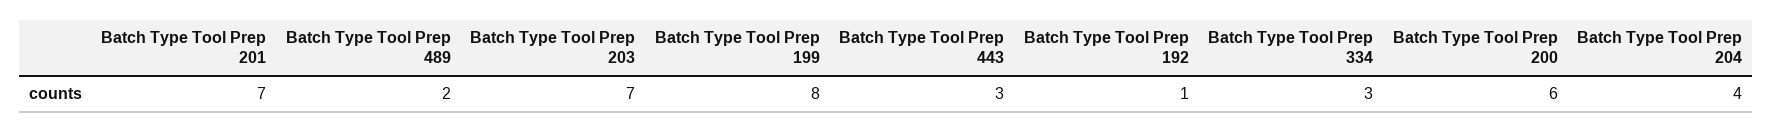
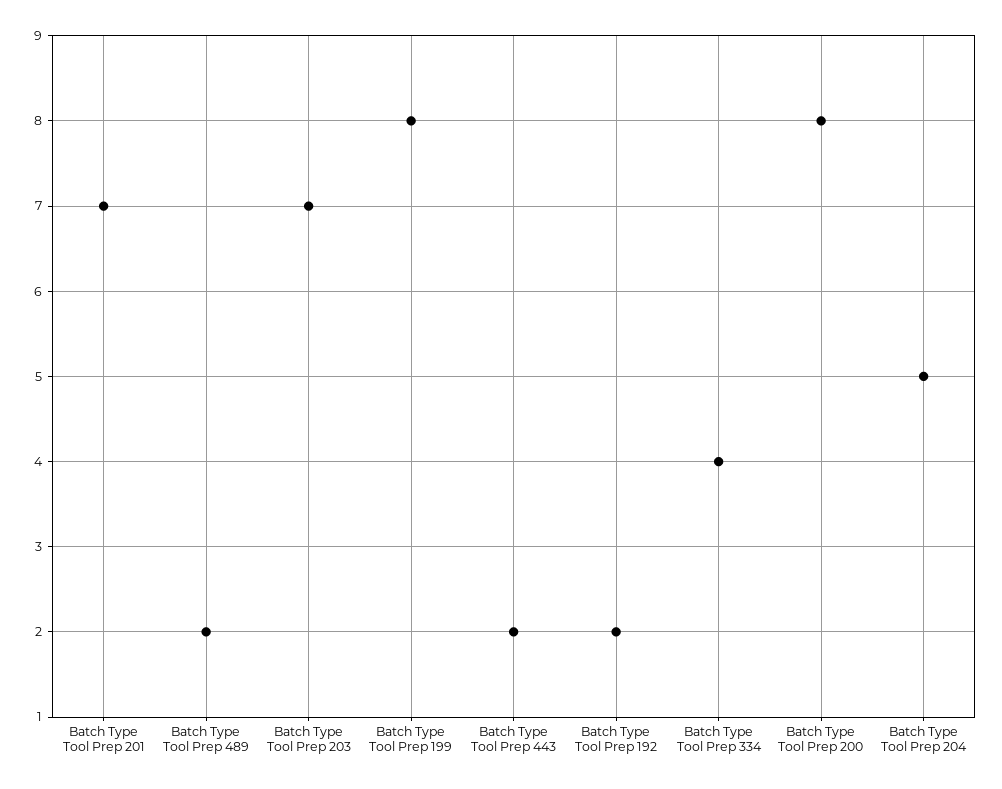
  {
    "Batch Type Tool Prep 201": 7,
    "Batch Type Tool Prep 489": 2,
    "Batch Type Tool Prep 203": 7,
    "Batch Type Tool Prep 199": 8,
-   "Batch Type Tool Prep 443": 3,
+   "Batch Type Tool Prep 443": 2,
-   "Batch Type Tool Prep 192": 1,
+   "Batch Type Tool Prep 192": 2,
-   "Batch Type Tool Prep 334": 3,
+   "Batch Type Tool Prep 334": 4,
-   "Batch Type Tool Prep 200": 6,
+   "Batch Type Tool Prep 200": 8,
-   "Batch Type Tool Prep 204": 4
+   "Batch Type Tool Prep 204": 5
  }

